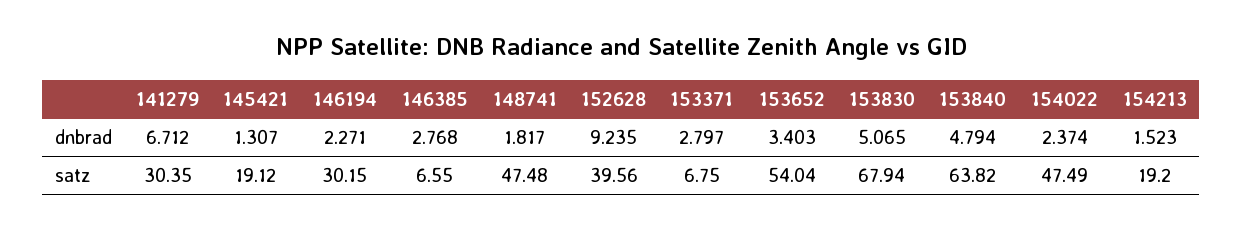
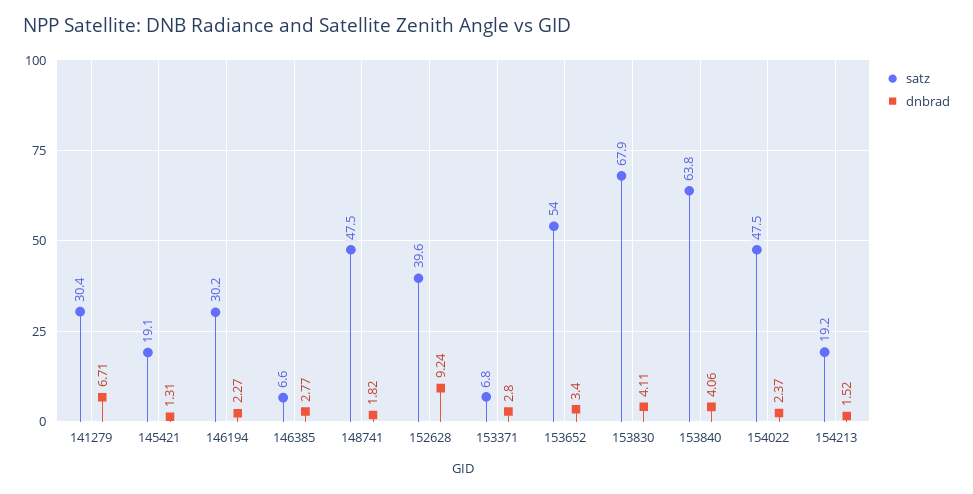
  {
    "dnbrad": {
      "141279": 6.712,
      "145421": 1.307,
      "146194": 2.271,
      "146385": 2.768,
      "148741": 1.817,
      "152628": 9.235,
      "153371": 2.797,
      "153652": 3.403,
-     "153830": 5.065,
+     "153830": 4.11,
-     "153840": 4.794,
+     "153840": 4.06,
      "154022": 2.374,
      "154213": 1.523
    },
    "satz": {
      "141279": 30.35,
      "145421": 19.12,
      "146194": 30.15,
      "146385": 6.55,
      "148741": 47.48,
      "152628": 39.56,
      "153371": 6.75,
      "153652": 54.04,
      "153830": 67.94,
      "153840": 63.82,
      "154022": 47.49,
      "154213": 19.2
    }
  }

